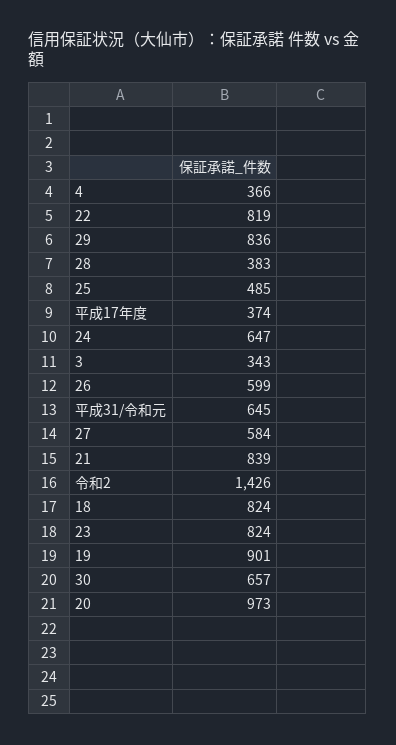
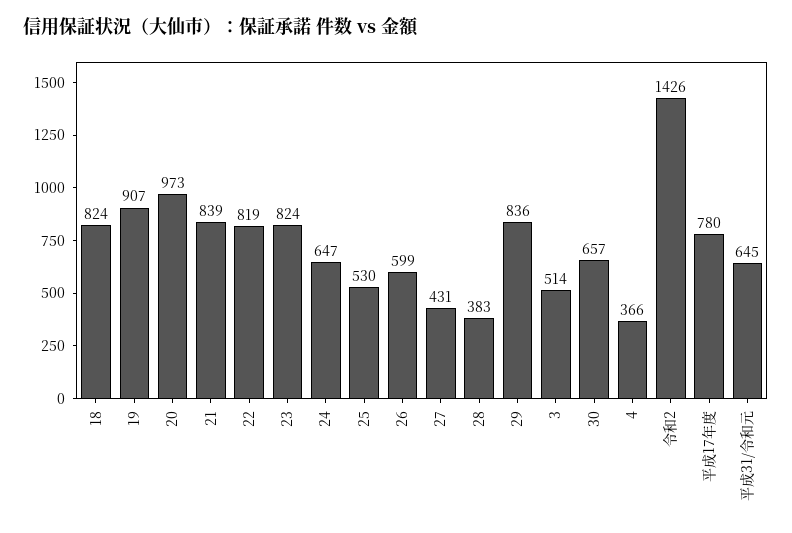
  {
    "4": 366,
    "22": 819,
    "29": 836,
    "28": 383,
-   "25": 485,
+   "25": 530,
-   "平成17年度": 374,
+   "平成17年度": 780,
    "24": 647,
-   "3": 343,
+   "3": 514,
    "26": 599,
    "平成31/令和元": 645,
-   "27": 584,
+   "27": 431,
    "21": 839,
    "令和2": 1426,
    "18": 824,
    "23": 824,
-   "19": 901,
+   "19": 907,
    "30": 657,
    "20": 973
  }

